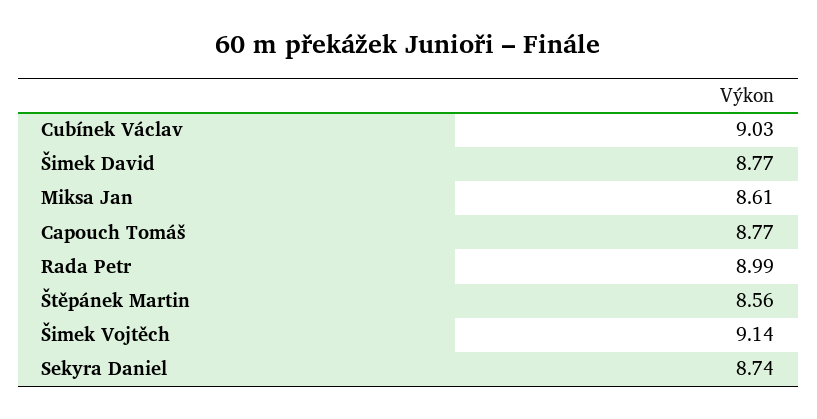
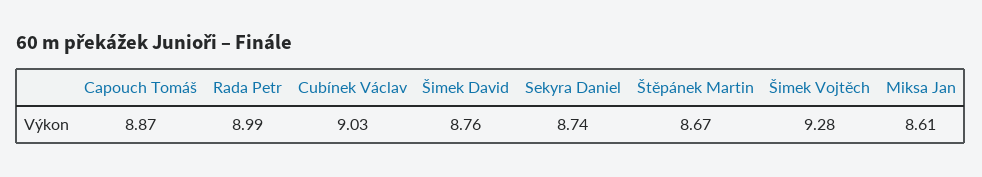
  {
    "Cubínek Václav": 9.03,
-   "Šimek David": 8.77,
+   "Šimek David": 8.76,
    "Miksa Jan": 8.61,
-   "Capouch Tomáš": 8.77,
+   "Capouch Tomáš": 8.87,
    "Rada Petr": 8.99,
-   "Štěpánek Martin": 8.56,
+   "Štěpánek Martin": 8.67,
-   "Šimek Vojtěch": 9.14,
+   "Šimek Vojtěch": 9.28,
    "Sekyra Daniel": 8.74
  }

